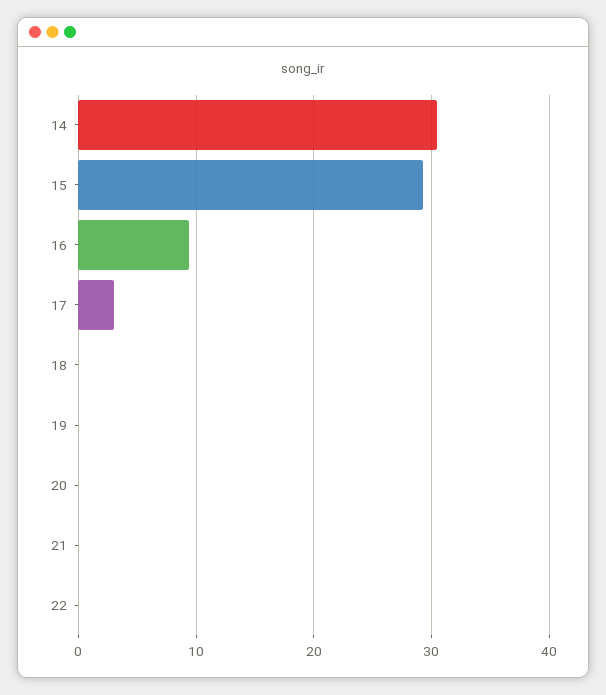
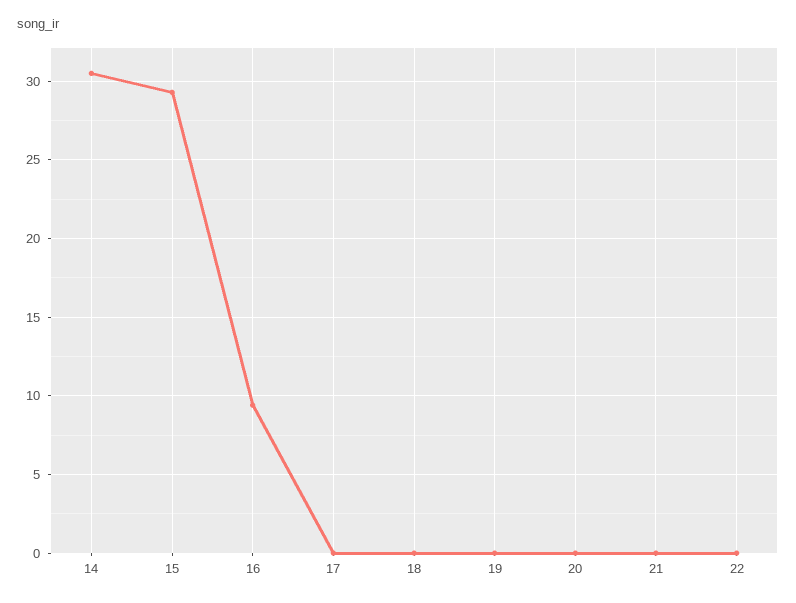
  {
    "14": 30.5,
    "15": 29.5,
    "16": 9.5,
-   "17": 3,
+   "17": 0,
    "18": 0,
    "19": 0,
    "20": 0,
    "21": 0,
    "22": 0
  }

